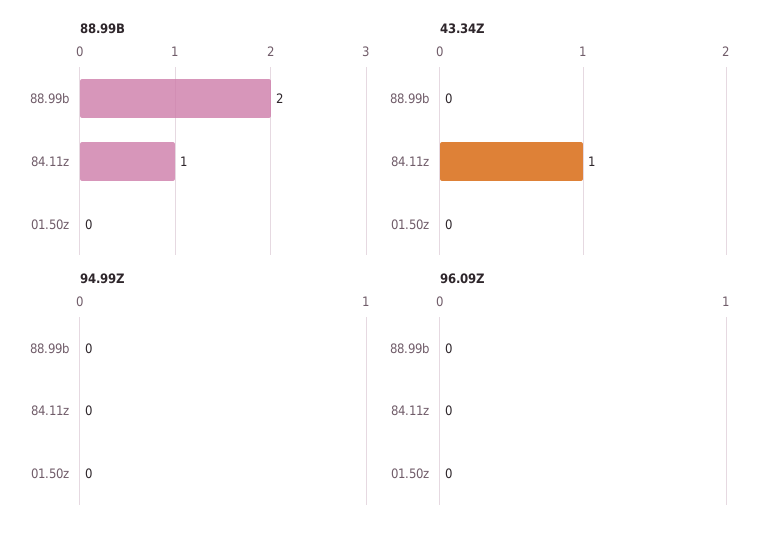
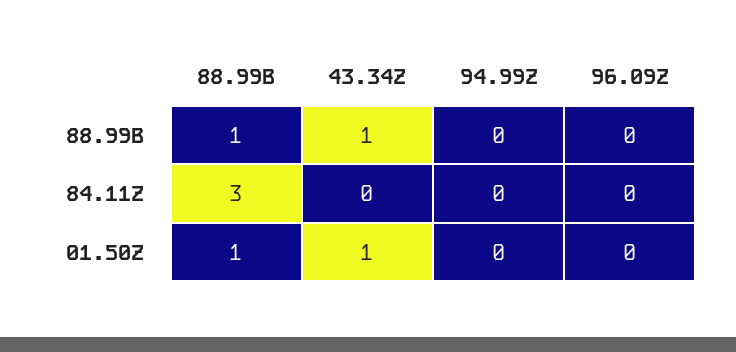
  {
    "88.99B": {
-     "88.99b": 2,
+     "88.99b": 1,
-     "84.11z": 1,
+     "84.11z": 3,
-     "01.50z": 0
+     "01.50z": 1
    },
    "43.34Z": {
-     "88.99b": 0,
+     "88.99b": 1,
-     "84.11z": 1,
+     "84.11z": 0,
-     "01.50z": 0
+     "01.50z": 1
    },
    "94.99Z": {
      "88.99b": 0,
      "84.11z": 0,
      "01.50z": 0
    },
    "96.09Z": {
      "88.99b": 0,
      "84.11z": 0,
      "01.50z": 0
    }
  }

